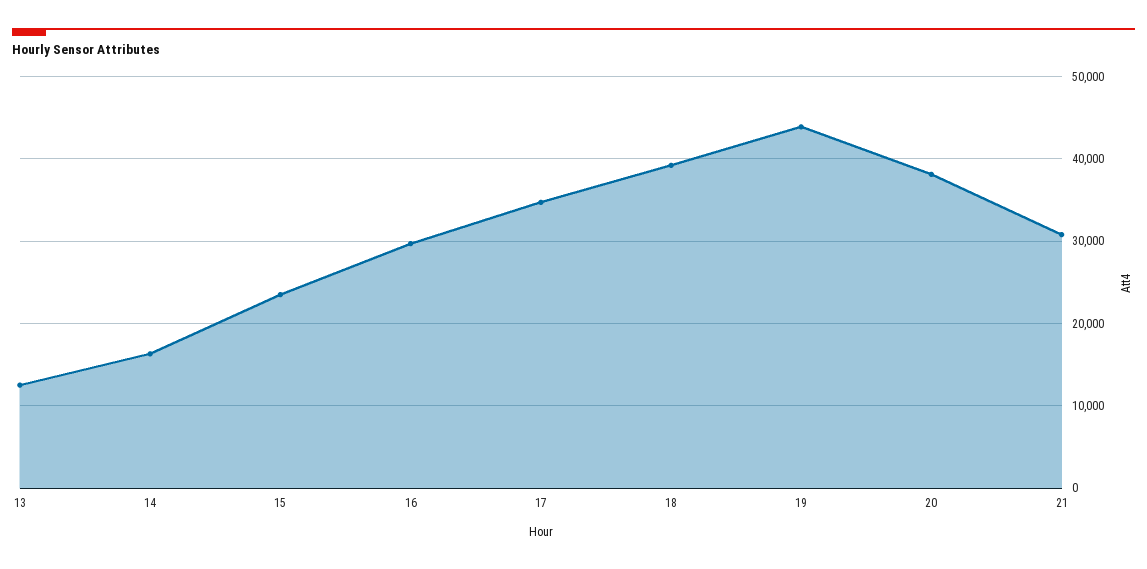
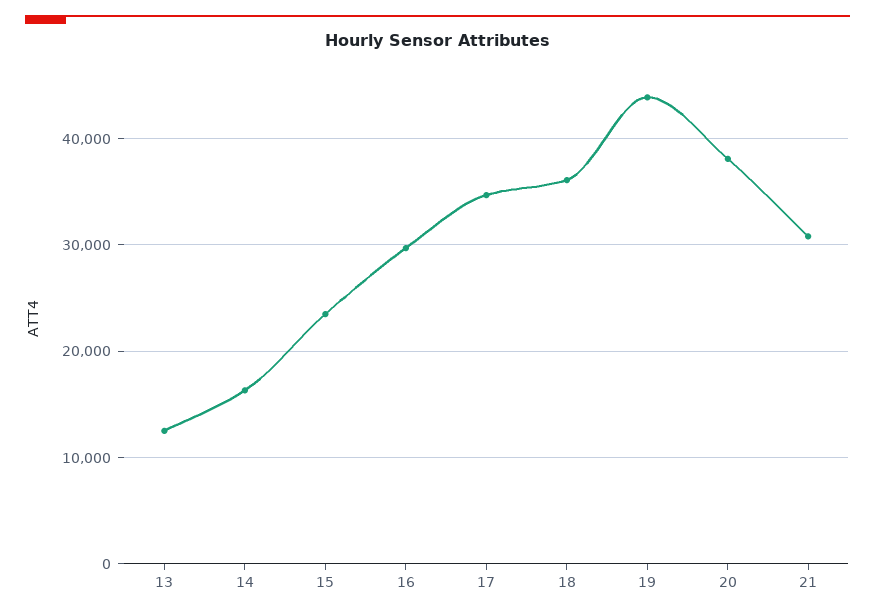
  {
    "13": 13000,
    "14": 16000,
    "15": 24000,
    "16": 30000,
    "17": 35000,
-   "18": 39000,
+   "18": 36000,
    "19": 44000,
    "20": 38000,
    "21": 31000
  }

